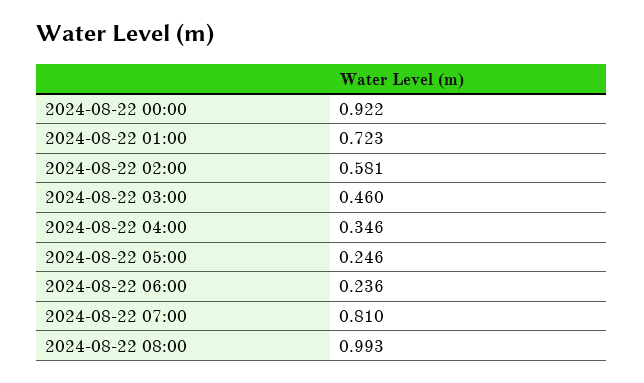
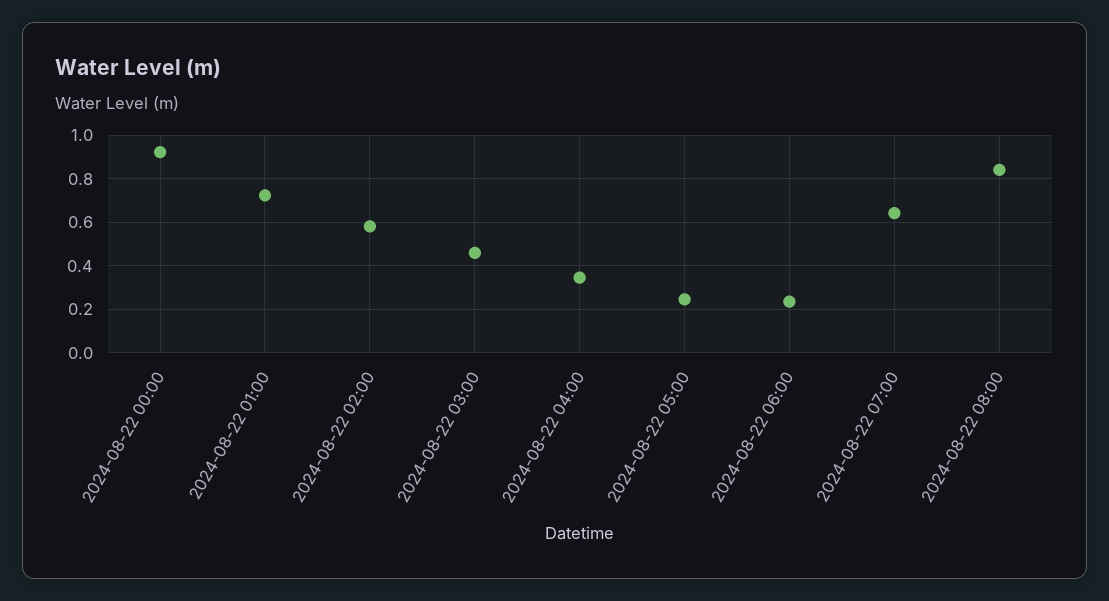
  {
    "2024-08-22 00:00": 0.922,
    "2024-08-22 01:00": 0.723,
    "2024-08-22 02:00": 0.581,
    "2024-08-22 03:00": 0.46,
    "2024-08-22 04:00": 0.346,
    "2024-08-22 05:00": 0.246,
    "2024-08-22 06:00": 0.236,
-   "2024-08-22 07:00": 0.81,
+   "2024-08-22 07:00": 0.65,
-   "2024-08-22 08:00": 0.993
+   "2024-08-22 08:00": 0.85
  }

